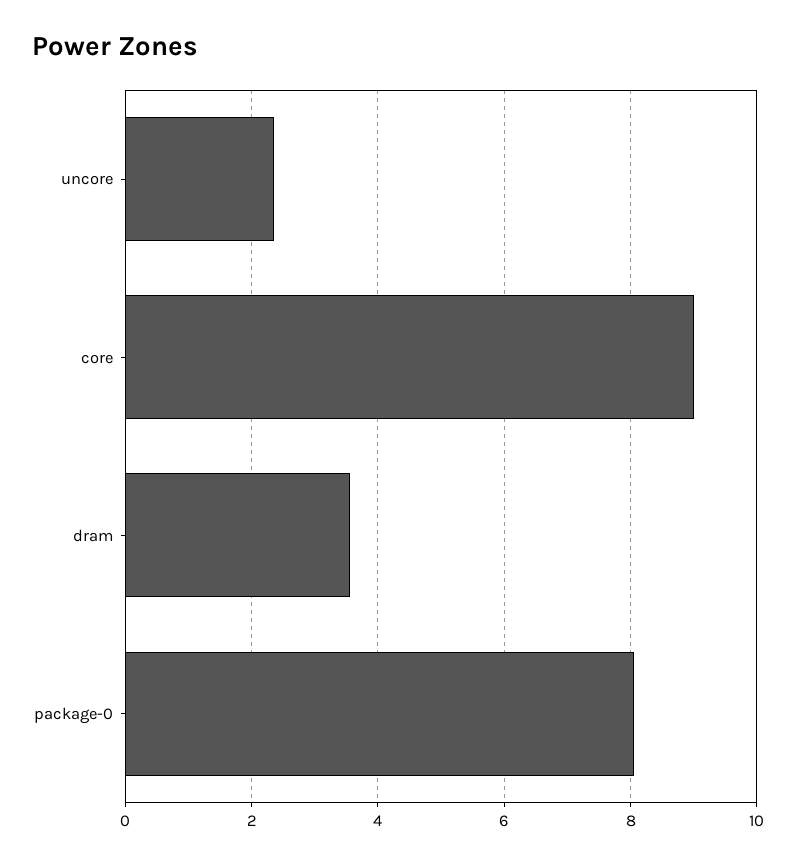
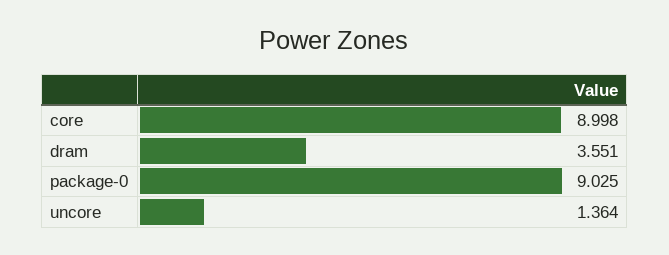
  {
-   "uncore": 2.4,
+   "uncore": 1.364,
    "core": 8.998,
    "dram": 3.551,
-   "package-0": 8
+   "package-0": 9.025
  }

